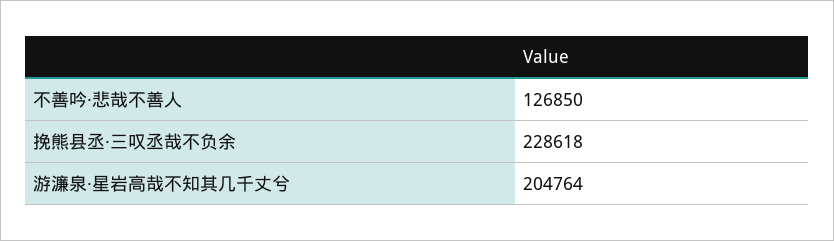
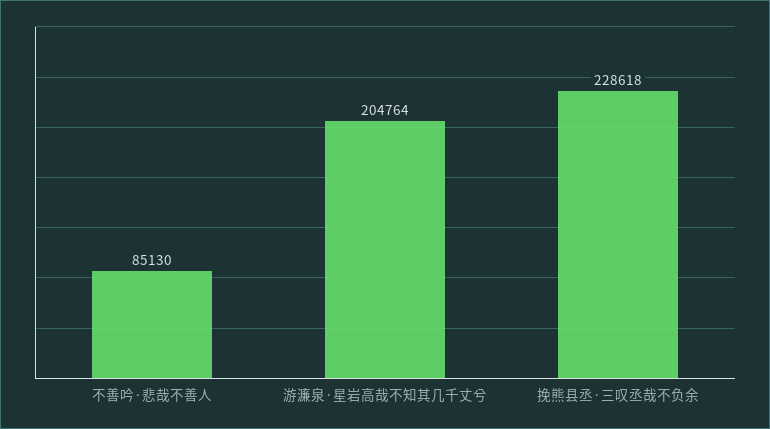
  {
-   "不善吟·悲哉不善人": 126850,
+   "不善吟·悲哉不善人": 85130,
    "挽熊县丞·三叹丞哉不负余": 228618,
    "游濂泉·星岩高哉不知其几千丈兮": 204764
  }

